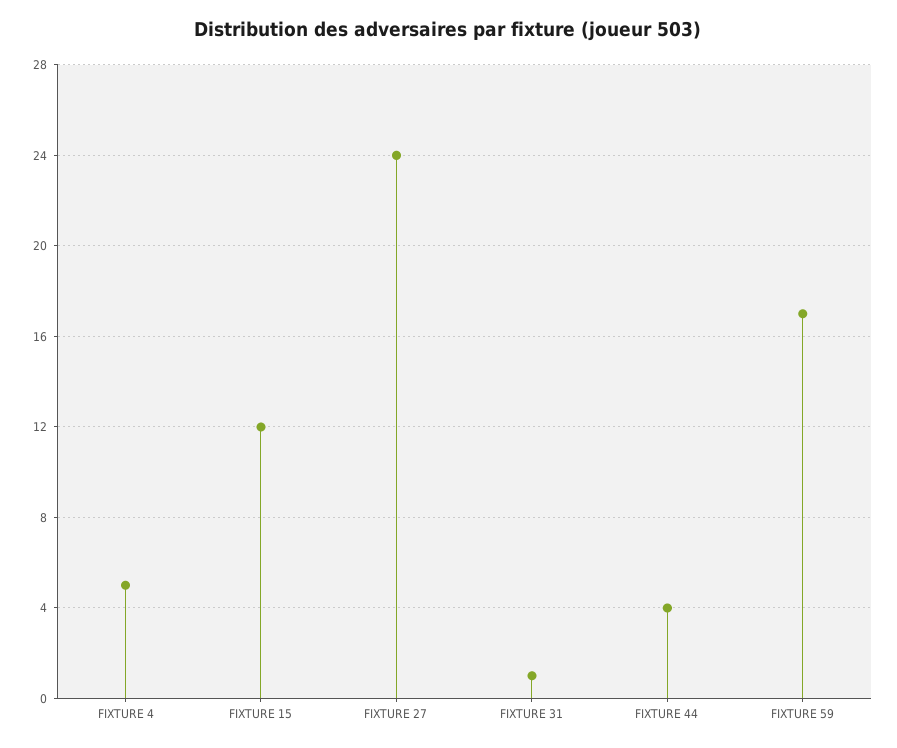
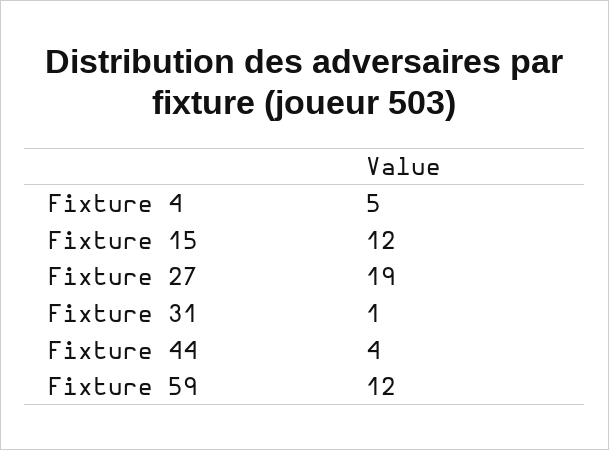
  {
    "FIXTURE 4": 5,
    "FIXTURE 15": 12,
-   "FIXTURE 27": 24,
+   "FIXTURE 27": 19,
    "FIXTURE 31": 1,
    "FIXTURE 44": 4,
-   "FIXTURE 59": 17
+   "FIXTURE 59": 12
  }

